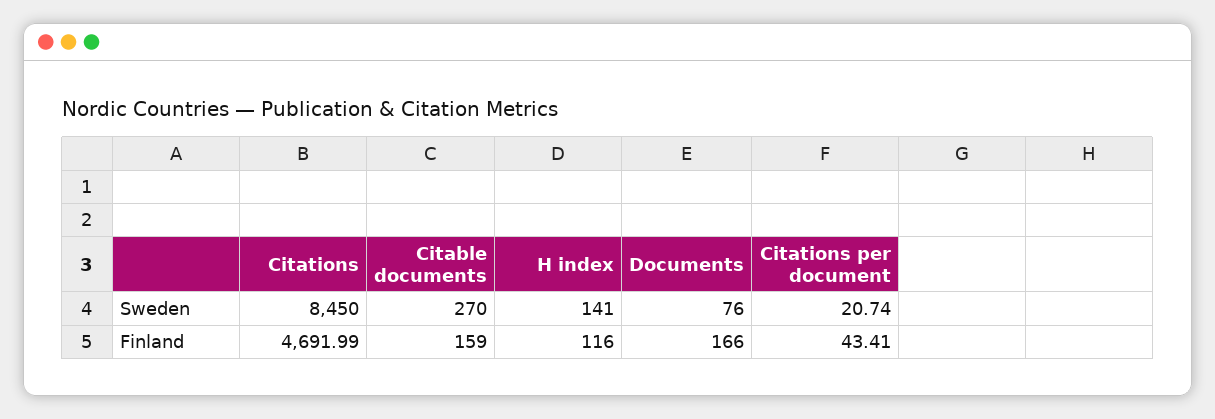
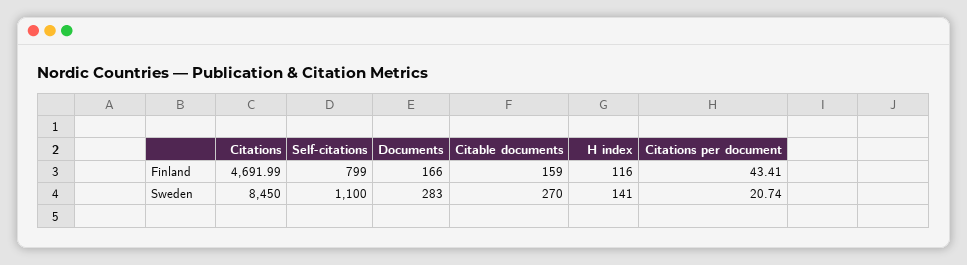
  {
    "Citations": {
      "Sweden": 8450,
      "Finland": 4691.99
    },
    "Citable documents": {
      "Sweden": 270,
      "Finland": 159
    },
    "H index": {
      "Sweden": 141,
      "Finland": 116
    },
    "Documents": {
-     "Sweden": 76,
+     "Sweden": 283,
      "Finland": 166
    },
    "Citations per document": {
      "Sweden": 20.74,
      "Finland": 43.41
-   }
+   },
+   "Self-citations": {
+     "Finland": 799,
+     "Sweden": 1100
+   }
  }

